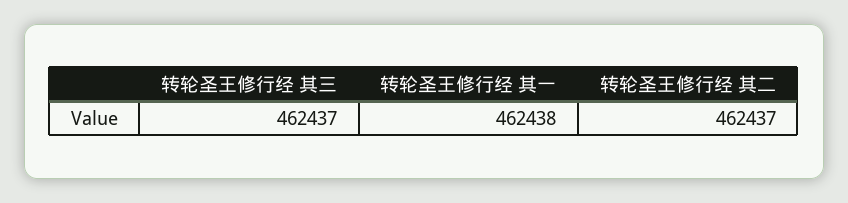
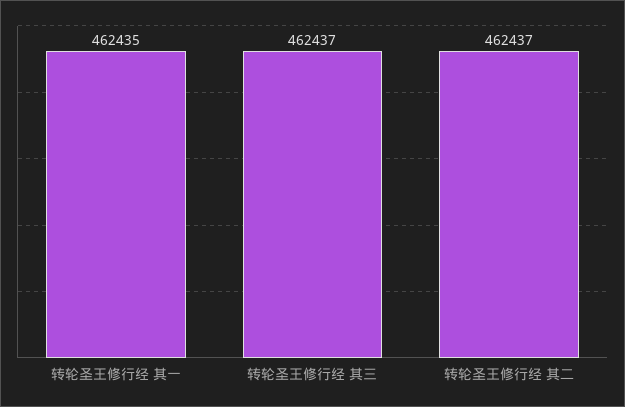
  {
    "转轮圣王修行经 其三": 462437,
-   "转轮圣王修行经 其一": 462438,
+   "转轮圣王修行经 其一": 462435,
    "转轮圣王修行经 其二": 462437
  }

